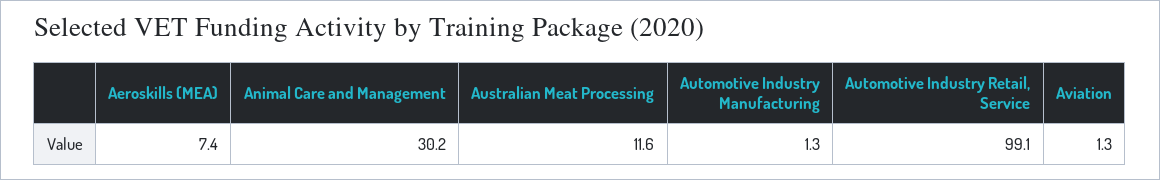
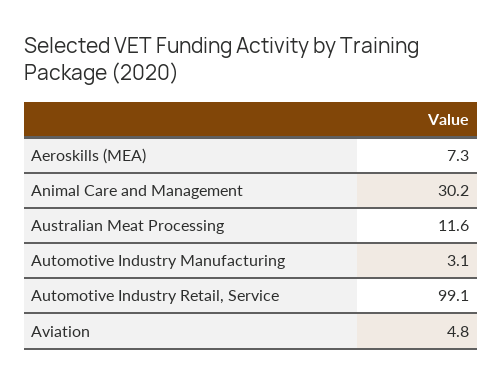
  {
-   "Aeroskills (MEA)": 7.4,
+   "Aeroskills (MEA)": 7.3,
    "Animal Care and Management": 30.2,
    "Australian Meat Processing": 11.6,
-   "Automotive Industry Manufacturing": 1.3,
+   "Automotive Industry Manufacturing": 3.1,
    "Automotive Industry Retail, Service": 99.1,
-   "Aviation": 1.3
+   "Aviation": 4.8
  }

